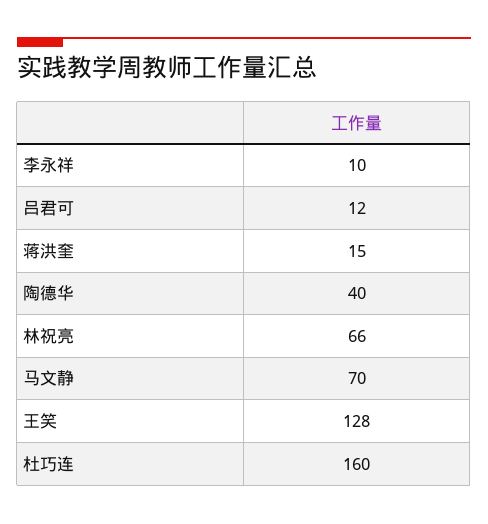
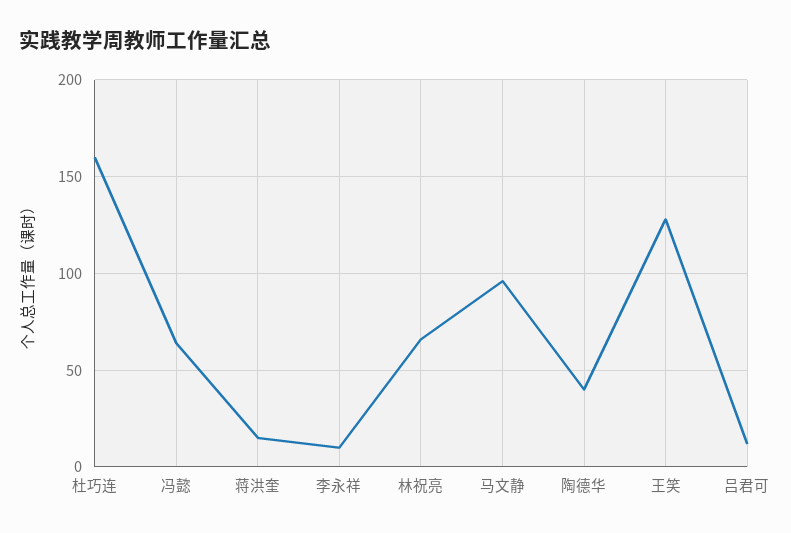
  {
    "李永祥": 10,
    "吕君可": 12,
    "蒋洪奎": 15,
    "陶德华": 40,
    "林祝亮": 66,
-   "马文静": 70,
+   "马文静": 95,
    "王笑": 128,
-   "杜巧连": 160
+   "杜巧连": 160,
+   "冯懿": 65
  }

